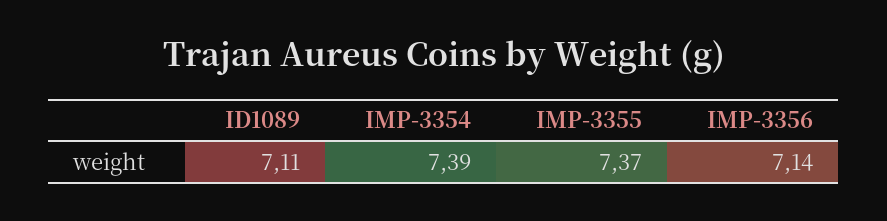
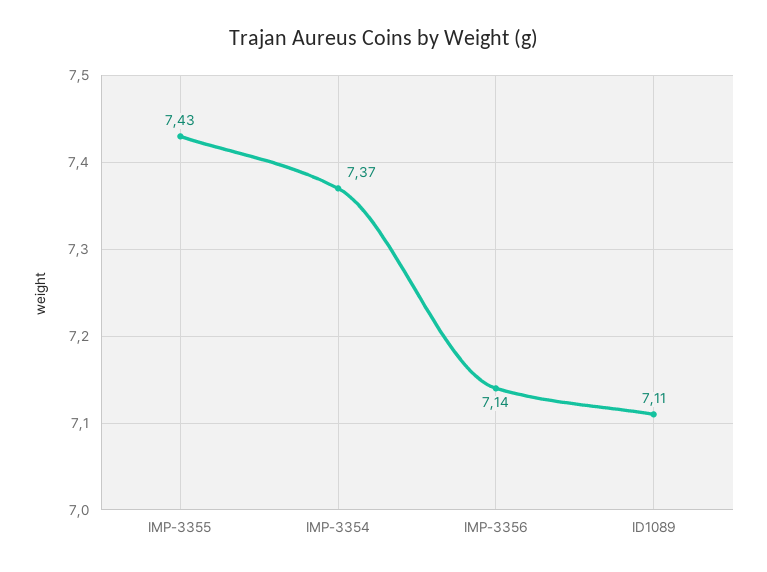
  {
    "ID1089": 7.11,
-   "IMP-3354": 7.39,
+   "IMP-3354": 7.37,
-   "IMP-3355": 7.37,
+   "IMP-3355": 7.43,
    "IMP-3356": 7.14
  }

